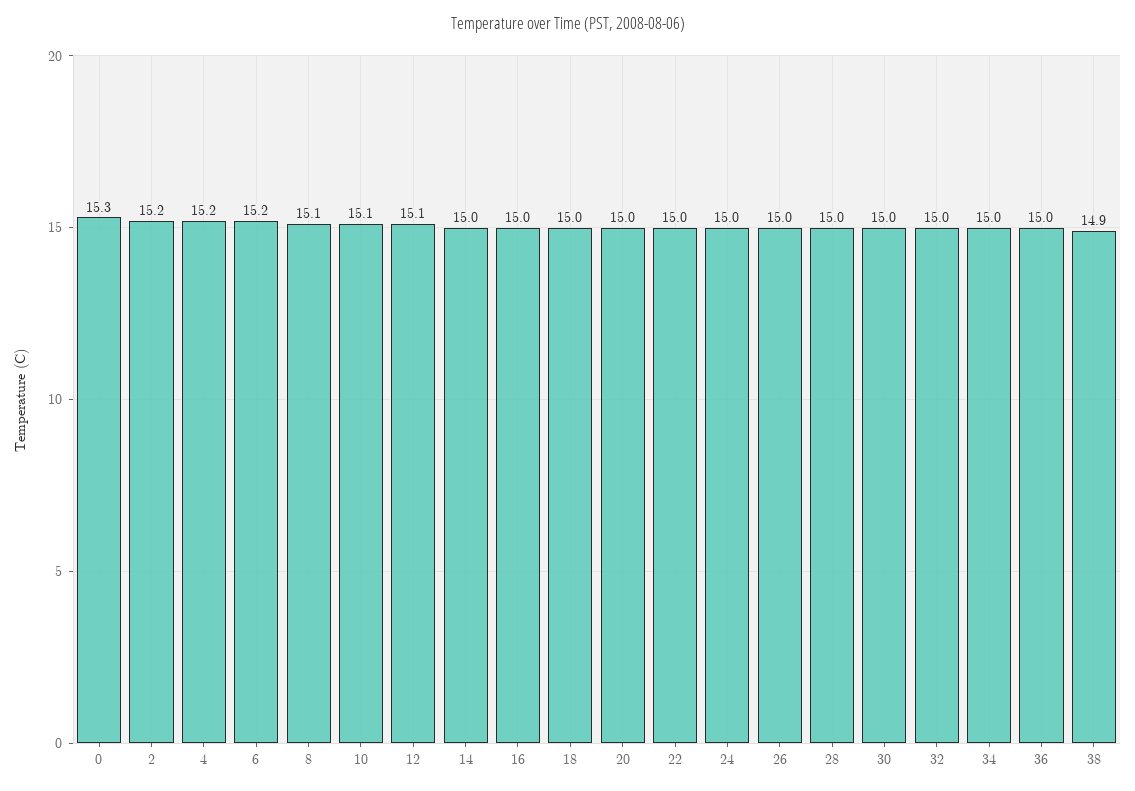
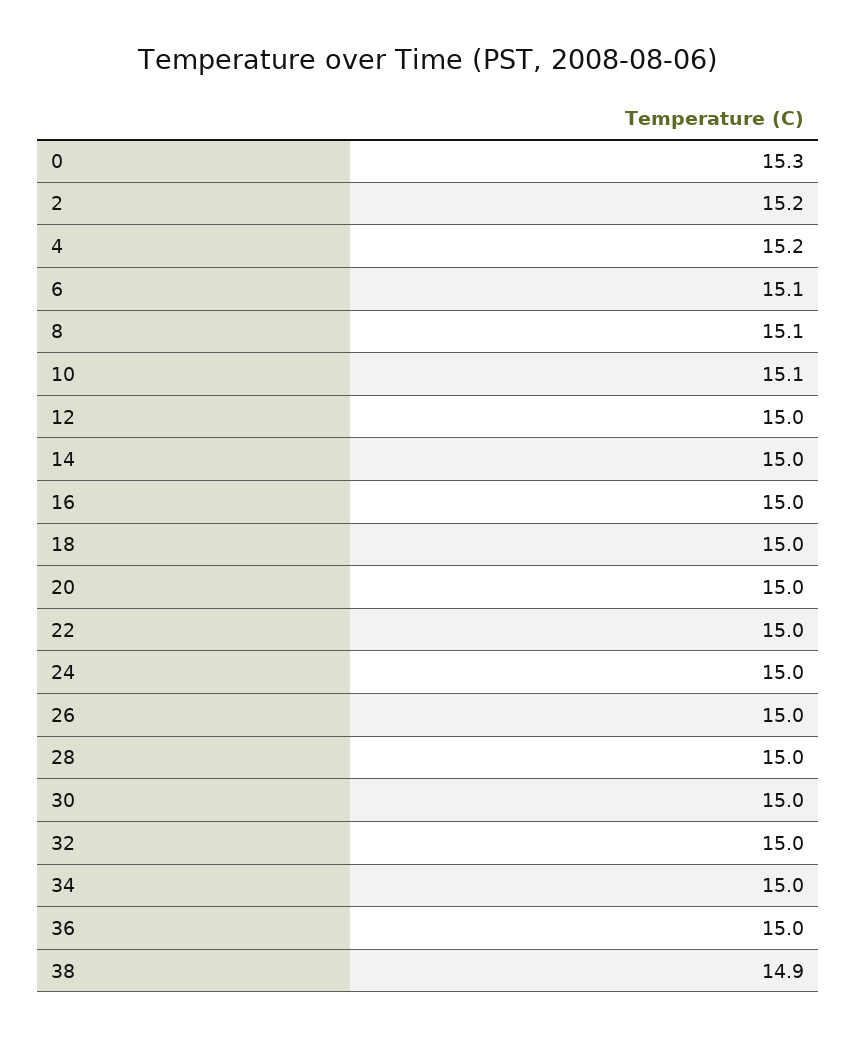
  {
    "0": 15.3,
    "2": 15.2,
    "4": 15.2,
-   "6": 15.2,
+   "6": 15.1,
    "8": 15.1,
    "10": 15.1,
-   "12": 15.1,
+   "12": 15,
    "14": 15,
    "16": 15,
    "18": 15,
    "20": 15,
    "22": 15,
    "24": 15,
    "26": 15,
    "28": 15,
    "30": 15,
    "32": 15,
    "34": 15,
    "36": 15,
    "38": 14.9
  }

